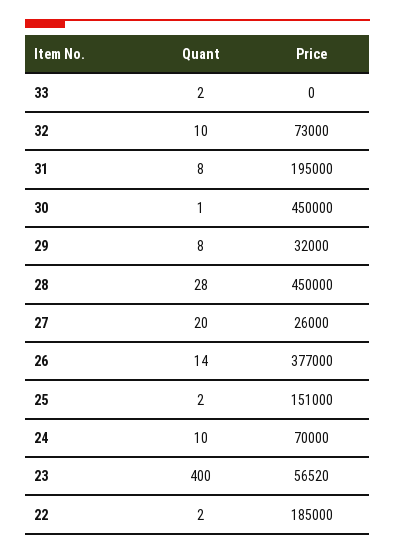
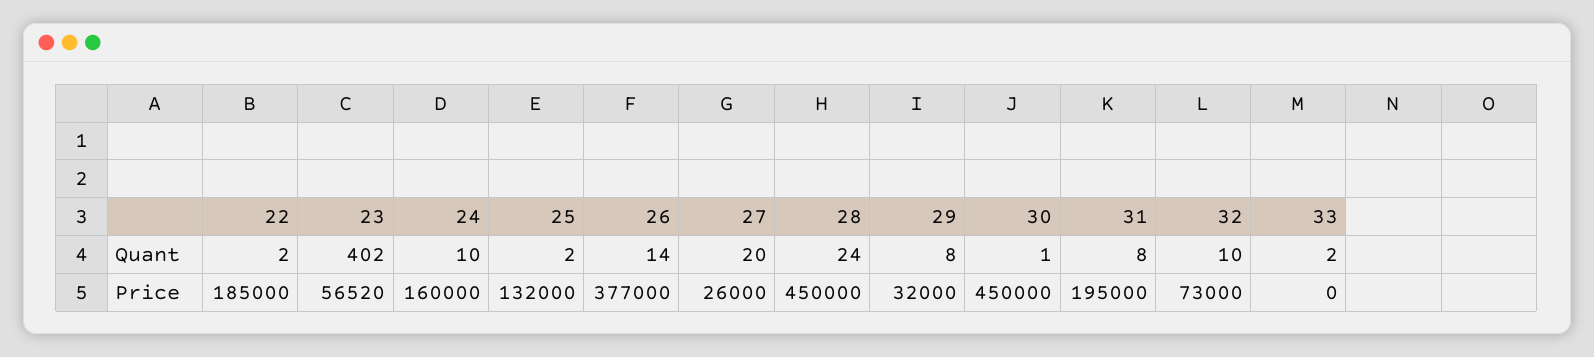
  {
    "Quant": {
      "33": 2,
      "32": 10,
      "31": 8,
      "30": 1,
      "29": 8,
-     "28": 28,
+     "28": 24,
      "27": 20,
      "26": 14,
      "25": 2,
      "24": 10,
-     "23": 400,
+     "23": 402,
      "22": 2
    },
    "Price": {
      "33": 0,
      "32": 73000,
      "31": 195000,
      "30": 450000,
      "29": 32000,
      "28": 450000,
      "27": 26000,
      "26": 377000,
-     "25": 151000,
+     "25": 132000,
-     "24": 70000,
+     "24": 160000,
      "23": 56520,
      "22": 185000
    }
  }

